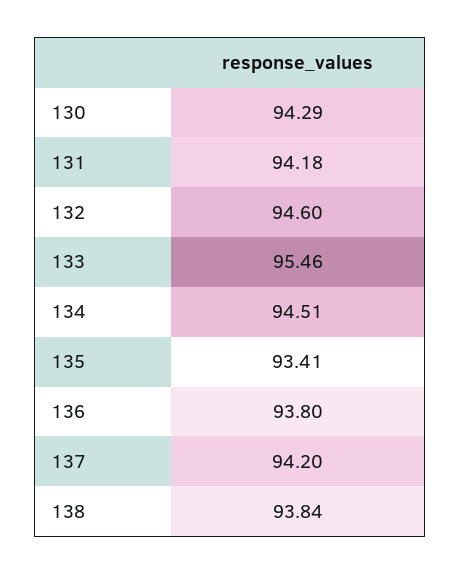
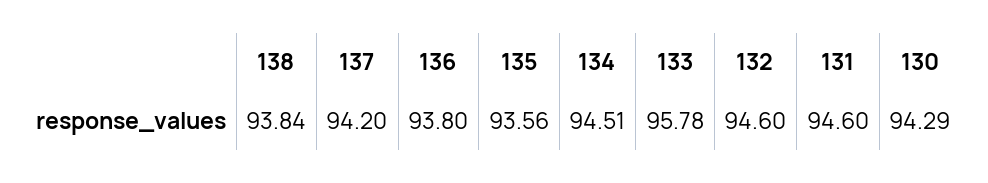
  {
    "130": 94.29,
-   "131": 94.18,
+   "131": 94.6,
    "132": 94.6,
-   "133": 95.46,
+   "133": 95.78,
    "134": 94.51,
-   "135": 93.41,
+   "135": 93.56,
    "136": 93.8,
    "137": 94.2,
    "138": 93.84
  }

